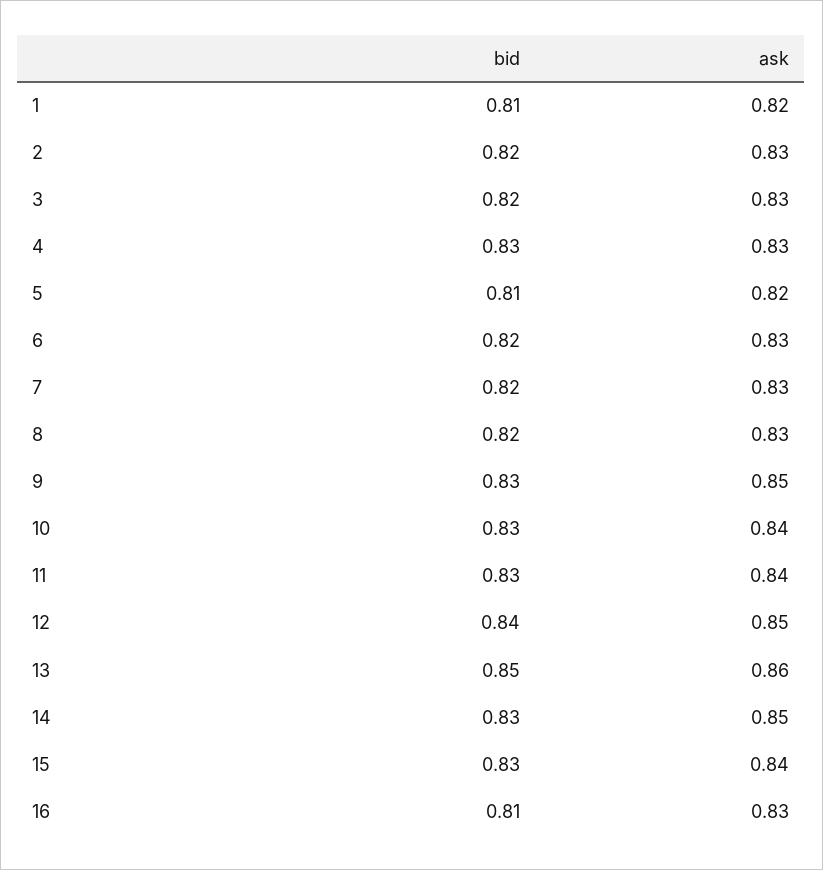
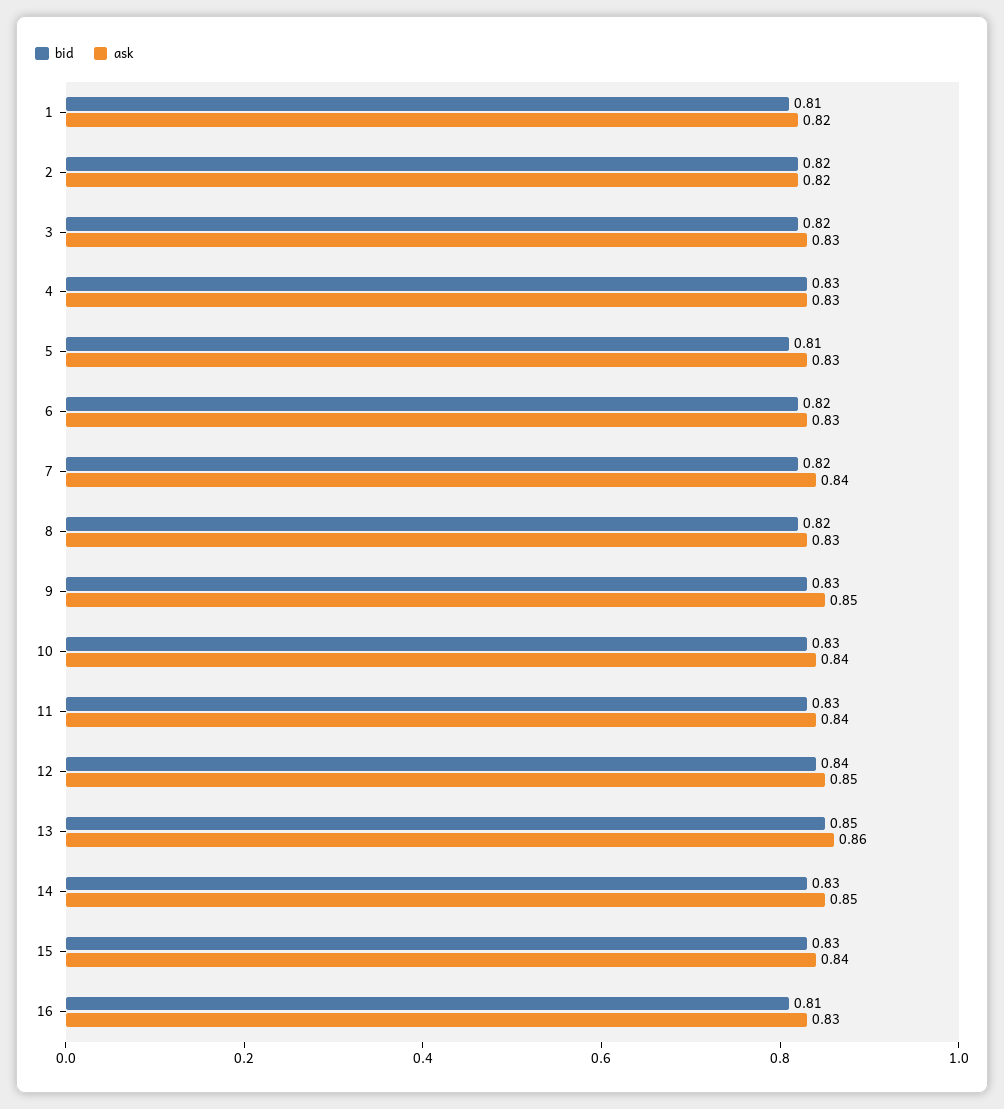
  {
    "bid": {
      "1": 0.81,
      "2": 0.82,
      "3": 0.82,
      "4": 0.83,
      "5": 0.81,
      "6": 0.82,
      "7": 0.82,
      "8": 0.82,
      "9": 0.83,
      "10": 0.83,
      "11": 0.83,
      "12": 0.84,
      "13": 0.85,
      "14": 0.83,
      "15": 0.83,
      "16": 0.81
    },
    "ask": {
      "1": 0.82,
-     "2": 0.83,
+     "2": 0.82,
      "3": 0.83,
      "4": 0.83,
-     "5": 0.82,
+     "5": 0.83,
      "6": 0.83,
-     "7": 0.83,
+     "7": 0.84,
      "8": 0.83,
      "9": 0.85,
      "10": 0.84,
      "11": 0.84,
      "12": 0.85,
      "13": 0.86,
      "14": 0.85,
      "15": 0.84,
      "16": 0.83
    }
  }

